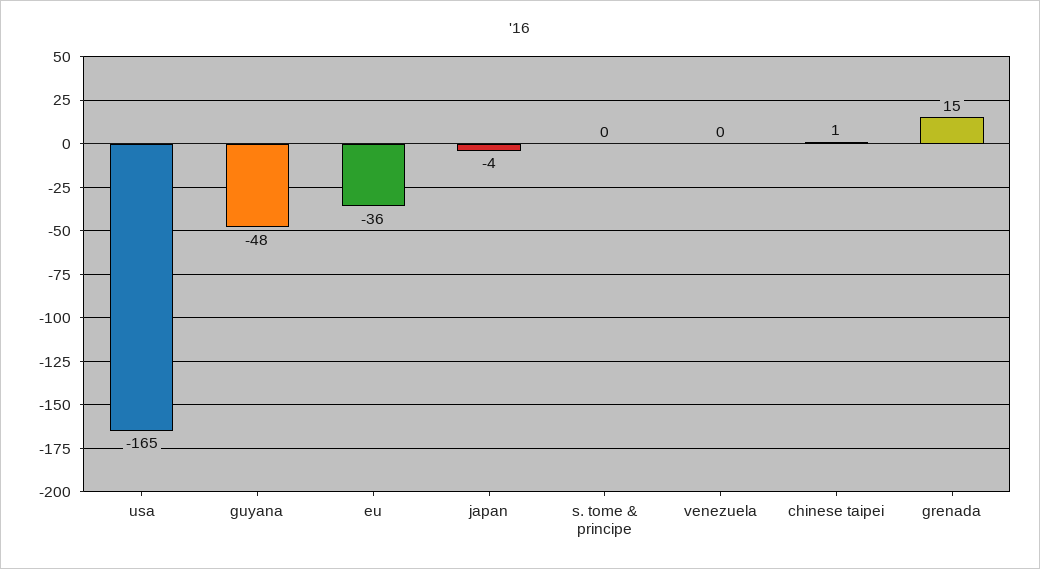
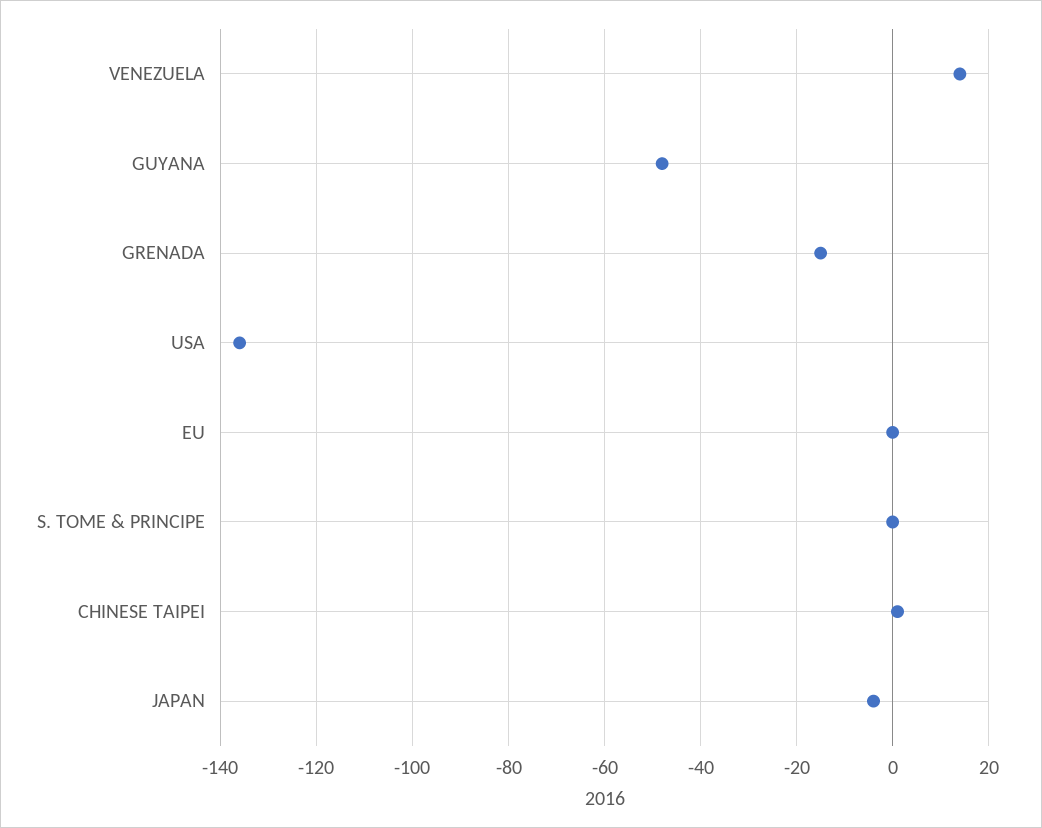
  {
-   "usa": -165,
+   "usa": -135,
    "guyana": -48,
-   "eu": -36,
+   "eu": 0,
    "japan": -4,
    "s. tome & principe": 0,
-   "venezuela": 0,
+   "venezuela": 15,
    "chinese taipei": 1,
-   "grenada": 15
+   "grenada": -15
  }

